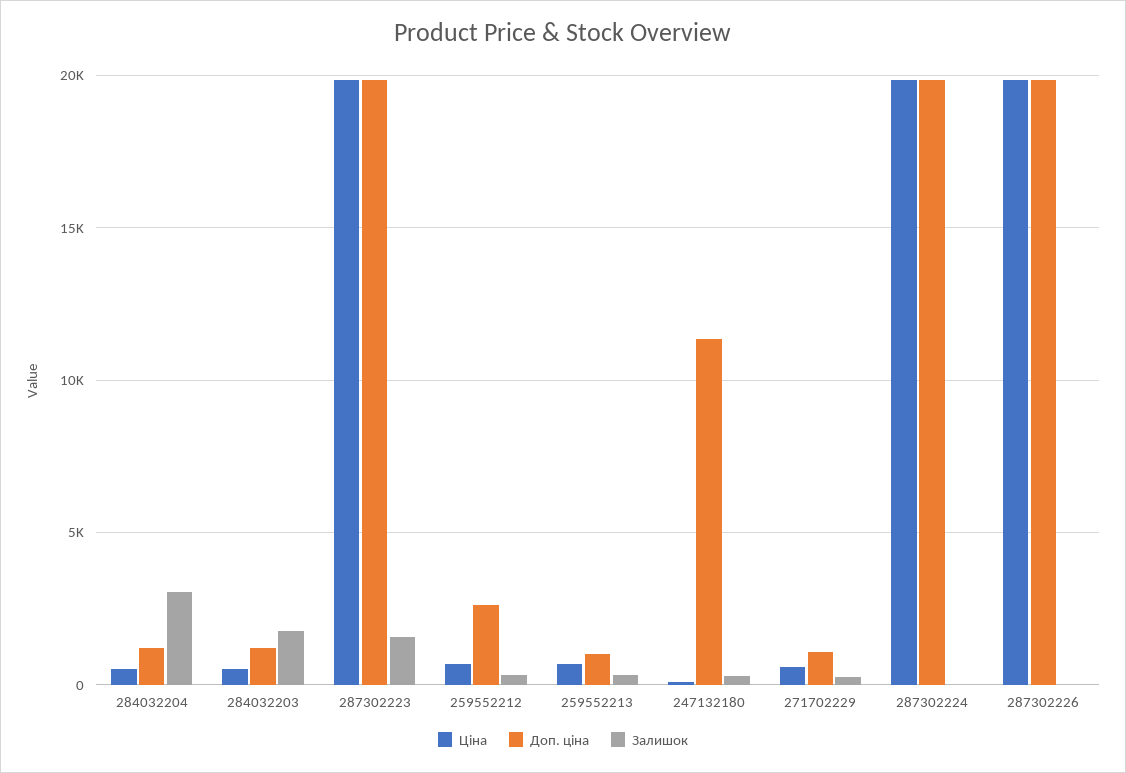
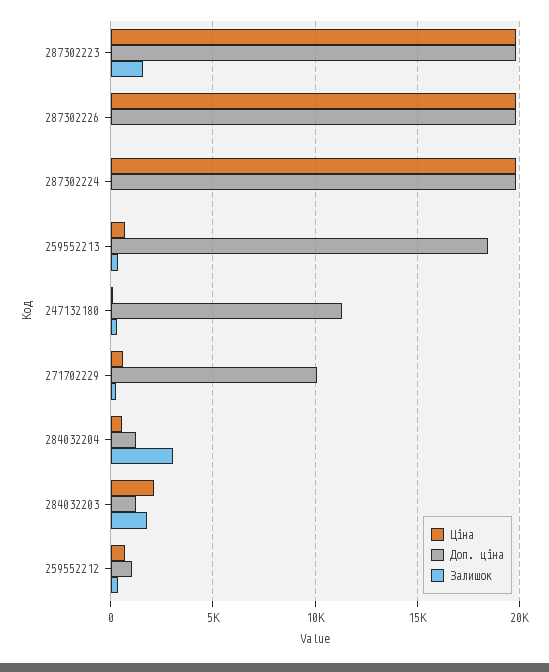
  {
    "Ціна": {
      "284032204": 500,
-     "284032203": 500,
+     "284032203": 2000,
      "287302223": 20000,
      "259552212": 500,
      "259552213": 500,
      "247132180": 0,
      "271702229": 500,
      "287302224": 20000,
      "287302226": 20000
    },
    "Доп. ціна": {
      "284032204": 1000,
      "284032203": 1000,
      "287302223": 20000,
-     "259552212": 2500,
+     "259552212": 1000,
-     "259552213": 1000,
+     "259552213": 18500,
      "247132180": 11500,
-     "271702229": 1000,
+     "271702229": 10000,
      "287302224": 20000,
      "287302226": 20000
    },
    "Залишок": {
      "284032204": 3000,
      "284032203": 2000,
      "287302223": 1500,
      "259552212": 500,
      "259552213": 500,
      "247132180": 500,
      "271702229": 500,
      "287302224": 0,
      "287302226": 0
    }
  }

